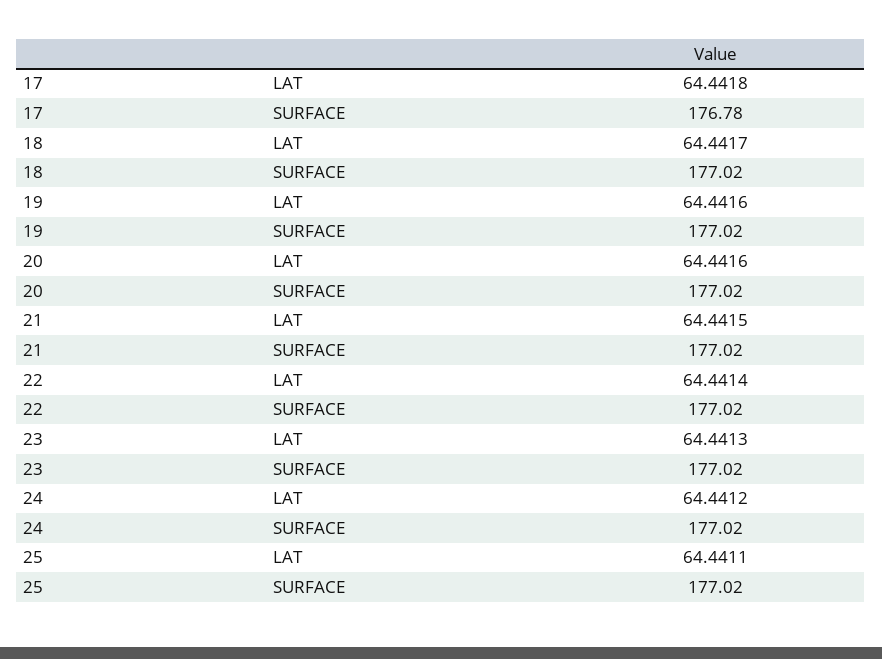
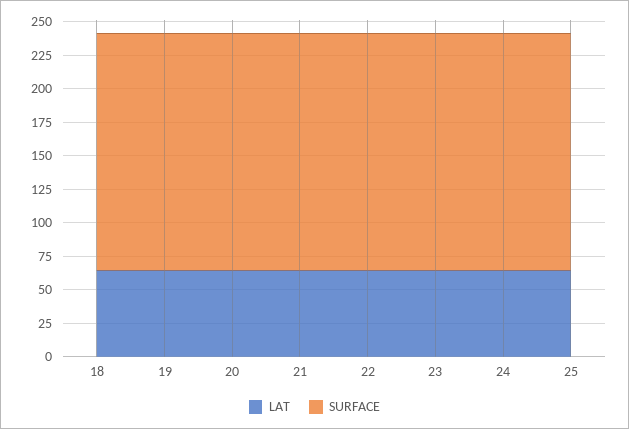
  {
    "LAT": {
-     "17": 64.4418,
      "18": 64.4417,
      "19": 64.4416,
      "20": 64.4416,
      "21": 64.4415,
      "22": 64.4414,
      "23": 64.4413,
      "24": 64.4412,
      "25": 64.4411
    },
    "SURFACE": {
-     "17": 176.78,
      "18": 177.02,
      "19": 177.02,
      "20": 177.02,
      "21": 177.02,
      "22": 177.02,
      "23": 177.02,
      "24": 177.02,
      "25": 177.02
    }
  }

